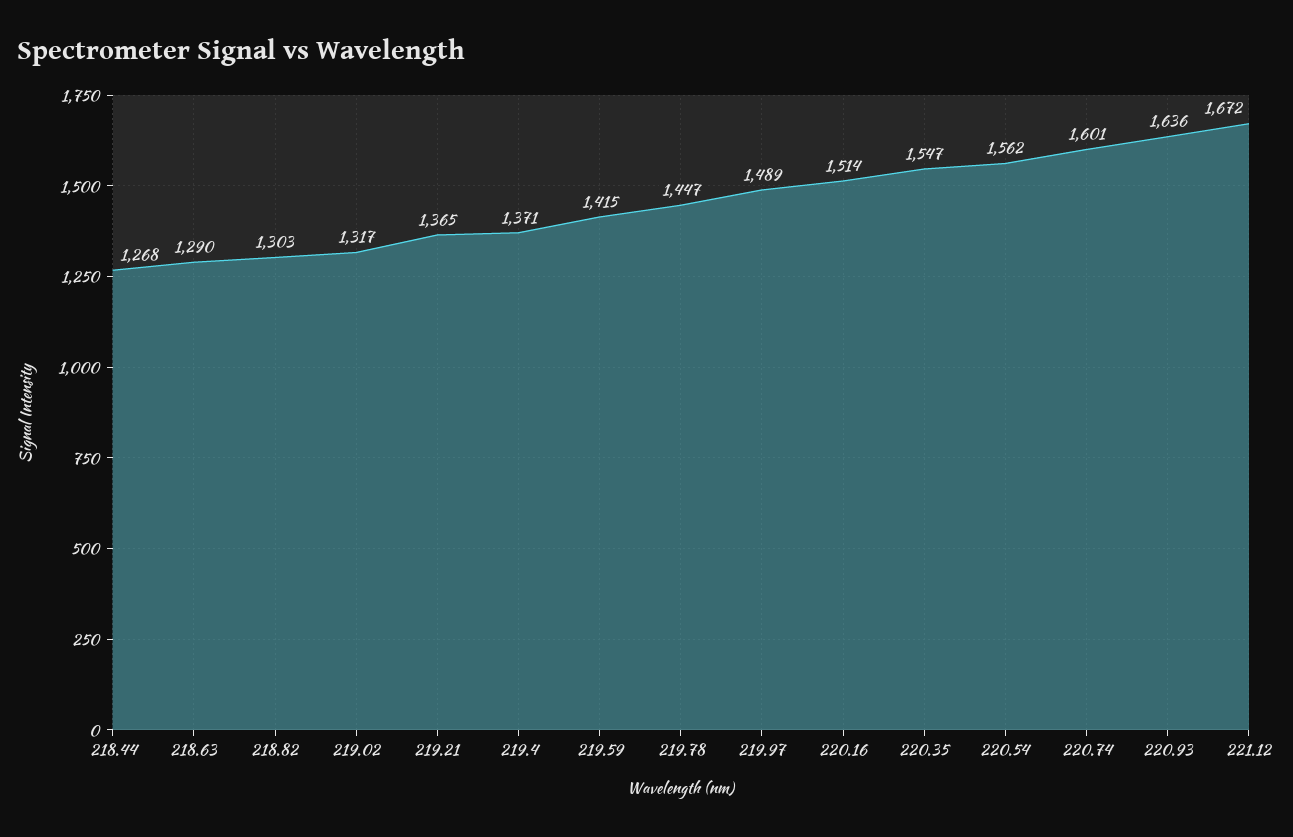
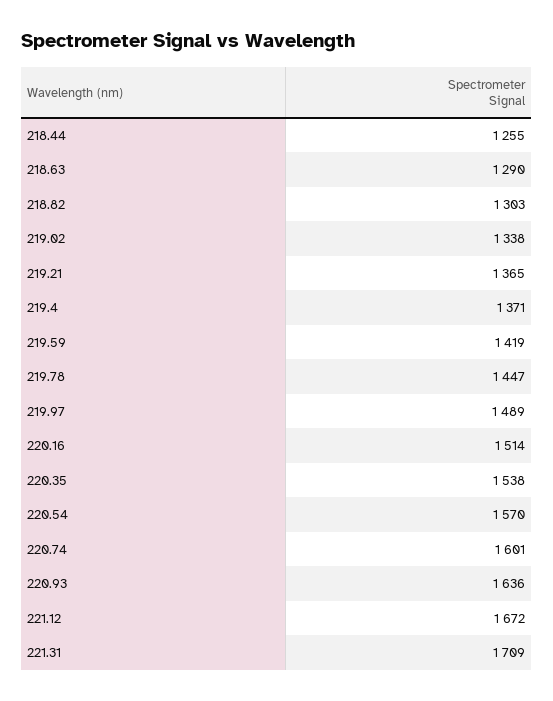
  {
-   "218.44": 1268,
+   "218.44": 1255,
    "218.63": 1290,
    "218.82": 1303,
-   "219.02": 1317,
+   "219.02": 1338,
    "219.21": 1365,
    "219.4": 1371,
-   "219.59": 1415,
+   "219.59": 1419,
    "219.78": 1447,
    "219.97": 1489,
    "220.16": 1514,
-   "220.35": 1547,
+   "220.35": 1538,
-   "220.54": 1562,
+   "220.54": 1570,
    "220.74": 1601,
    "220.93": 1636,
-   "221.12": 1672
+   "221.12": 1672,
+   "221.31": 1709
  }

